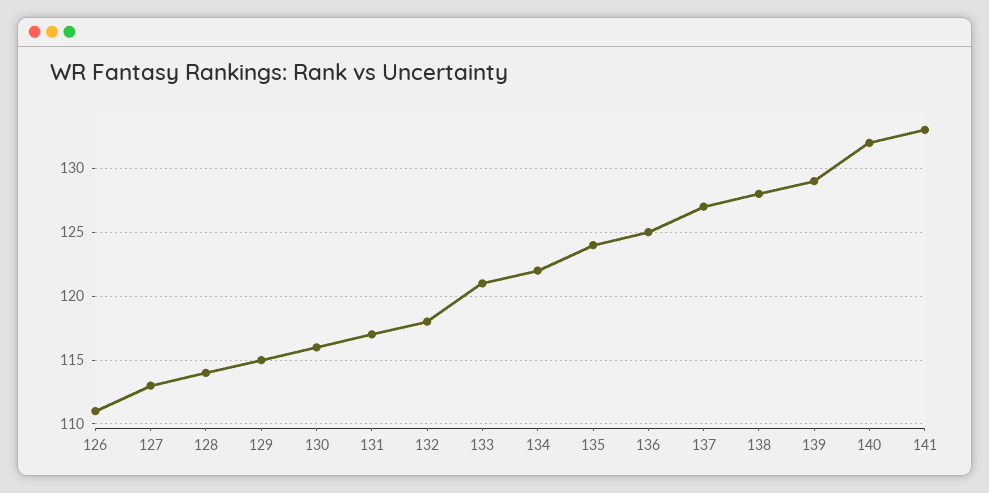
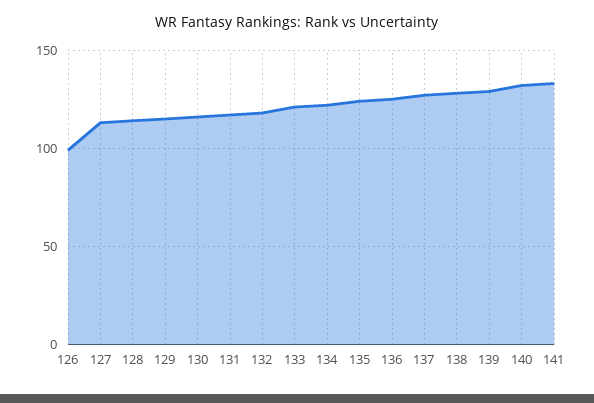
  {
-   "126": 111,
+   "126": 100,
    "127": 113,
    "128": 114,
    "129": 115,
    "130": 116,
    "131": 117,
    "132": 118,
    "133": 121,
    "134": 122,
    "135": 124,
    "136": 125,
    "137": 127,
    "138": 128,
    "139": 129,
    "140": 132,
    "141": 133
  }

